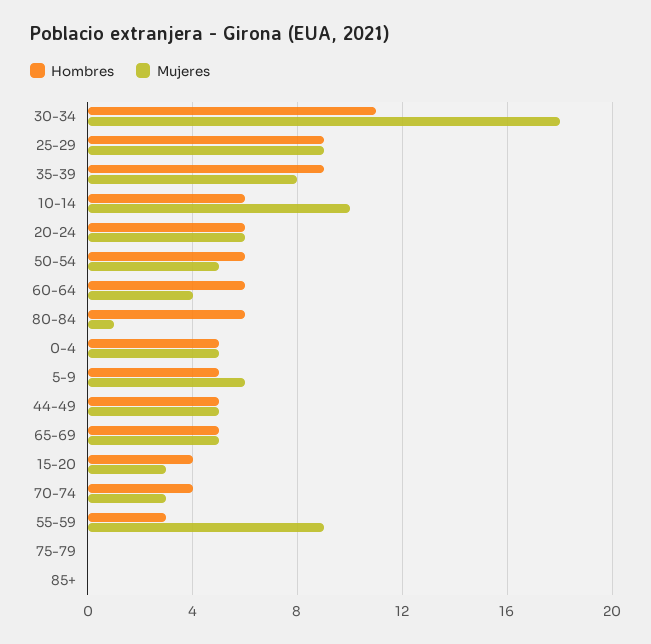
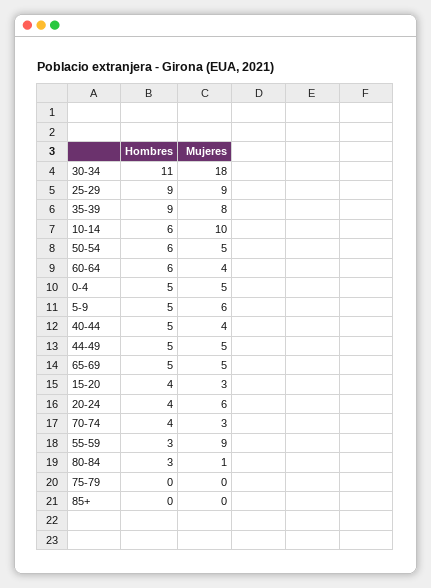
  {
    "Hombres": {
      "30-34": 11,
      "25-29": 9,
      "35-39": 9,
      "10-14": 6,
-     "20-24": 6,
+     "20-24": 4,
      "50-54": 6,
      "60-64": 6,
-     "80-84": 6,
+     "80-84": 3,
      "0-4": 5,
      "5-9": 5,
      "44-49": 5,
      "65-69": 5,
      "15-20": 4,
      "70-74": 4,
      "55-59": 3,
      "75-79": 0,
-     "85+": 0
+     "85+": 0,
+     "40-44": 5
    },
    "Mujeres": {
      "30-34": 18,
      "25-29": 9,
      "35-39": 8,
      "10-14": 10,
      "20-24": 6,
      "50-54": 5,
      "60-64": 4,
      "80-84": 1,
      "0-4": 5,
      "5-9": 6,
      "44-49": 5,
      "65-69": 5,
      "15-20": 3,
      "70-74": 3,
      "55-59": 9,
      "75-79": 0,
-     "85+": 0
+     "85+": 0,
+     "40-44": 4
    }
  }

